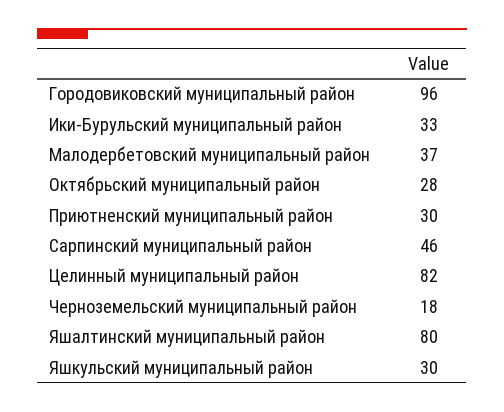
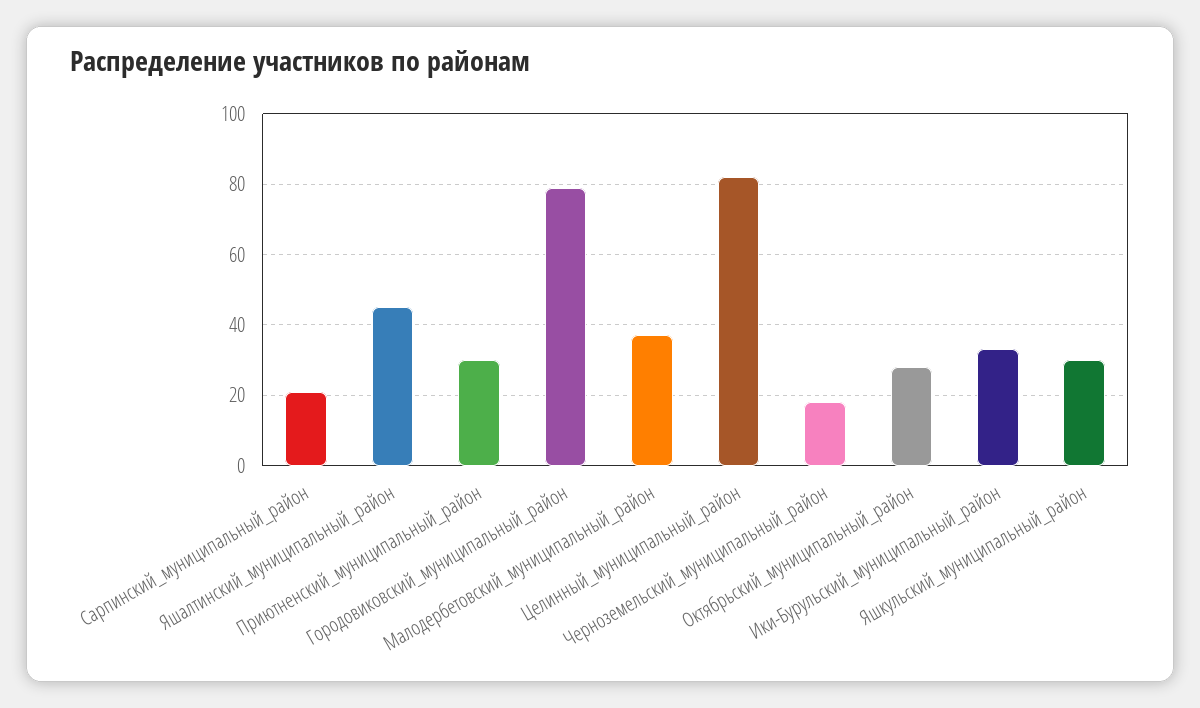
  {
-   "Городовиковский муниципальный район": 96,
+   "Городовиковский муниципальный район": 80,
    "Ики-Бурульский муниципальный район": 33,
    "Малодербетовский муниципальный район": 37,
    "Октябрьский муниципальный район": 28,
    "Приютненский муниципальный район": 30,
-   "Сарпинский муниципальный район": 46,
+   "Сарпинский муниципальный район": 20,
    "Целинный муниципальный район": 82,
    "Черноземельский муниципальный район": 18,
-   "Яшалтинский муниципальный район": 80,
+   "Яшалтинский муниципальный район": 45,
    "Яшкульский муниципальный район": 30
  }

